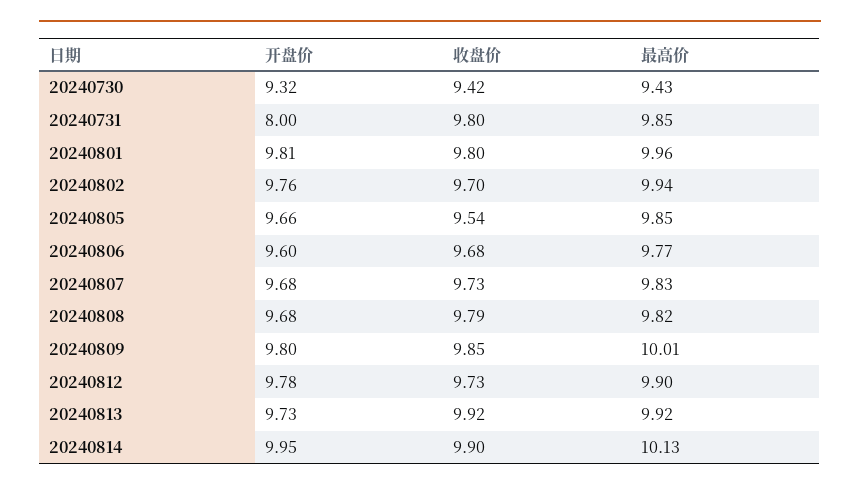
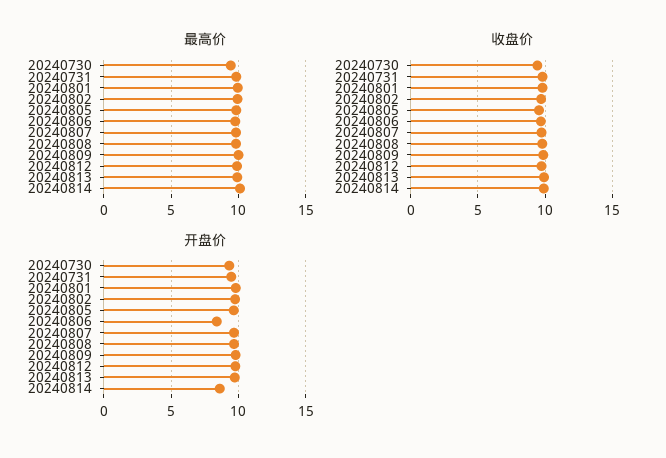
  {
    "开盘价": {
      "20240730": 9.32,
-     "20240731": 8,
+     "20240731": 9.5,
      "20240801": 9.81,
      "20240802": 9.76,
      "20240805": 9.66,
-     "20240806": 9.6,
+     "20240806": 8.5,
      "20240807": 9.68,
      "20240808": 9.68,
      "20240809": 9.8,
      "20240812": 9.78,
      "20240813": 9.73,
-     "20240814": 9.95
+     "20240814": 8.5
    },
    "收盘价": {
      "20240730": 9.42,
      "20240731": 9.8,
      "20240801": 9.8,
      "20240802": 9.7,
      "20240805": 9.54,
      "20240806": 9.68,
      "20240807": 9.73,
      "20240808": 9.79,
      "20240809": 9.85,
      "20240812": 9.73,
      "20240813": 9.92,
      "20240814": 9.9
    },
    "最高价": {
      "20240730": 9.43,
      "20240731": 9.85,
      "20240801": 9.96,
      "20240802": 9.94,
      "20240805": 9.85,
      "20240806": 9.77,
      "20240807": 9.83,
      "20240808": 9.82,
      "20240809": 10.01,
      "20240812": 9.9,
      "20240813": 9.92,
      "20240814": 10.13
    }
  }

